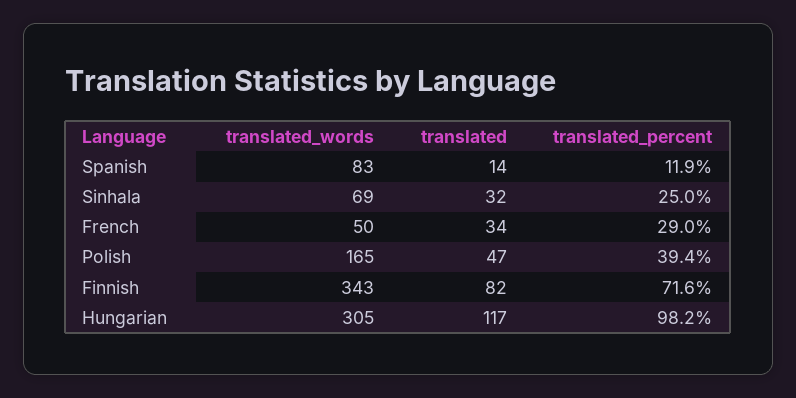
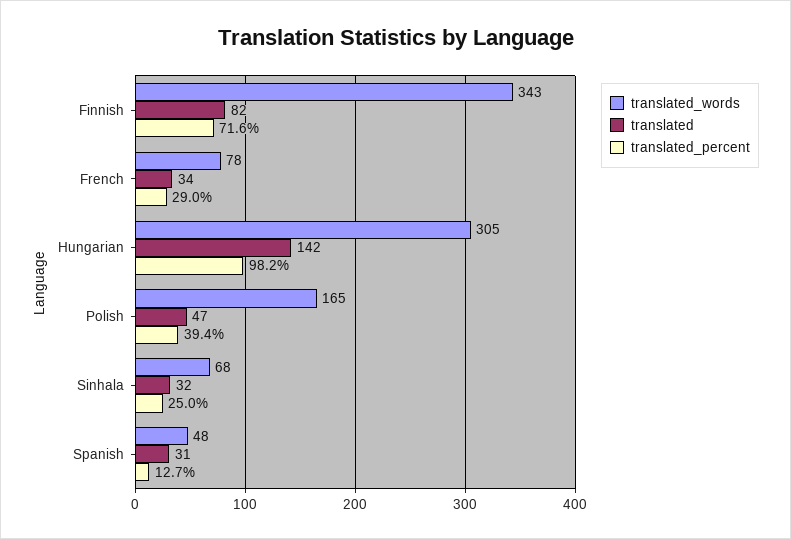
  {
    "translated_words": {
-     "Spanish": 83,
+     "Spanish": 48,
-     "Sinhala": 69,
+     "Sinhala": 68,
-     "French": 50,
+     "French": 78,
      "Polish": 165,
      "Finnish": 343,
      "Hungarian": 305
    },
    "translated": {
-     "Spanish": 14,
+     "Spanish": 31,
      "Sinhala": 32,
      "French": 34,
      "Polish": 47,
      "Finnish": 82,
-     "Hungarian": 117
+     "Hungarian": 142
    },
    "translated_percent": {
-     "Spanish": 11.9,
+     "Spanish": 12.7,
      "Sinhala": 25,
      "French": 29,
      "Polish": 39.4,
      "Finnish": 71.6,
      "Hungarian": 98.2
    }
  }

